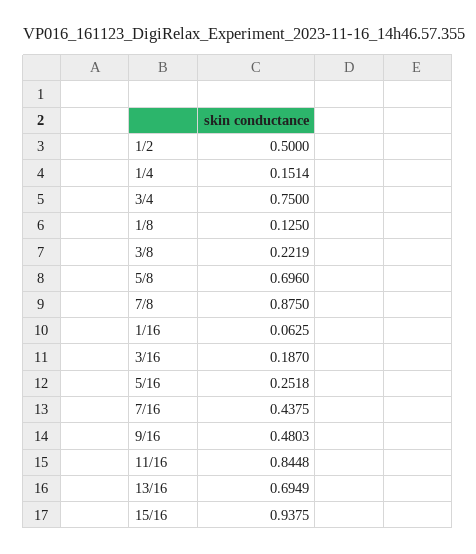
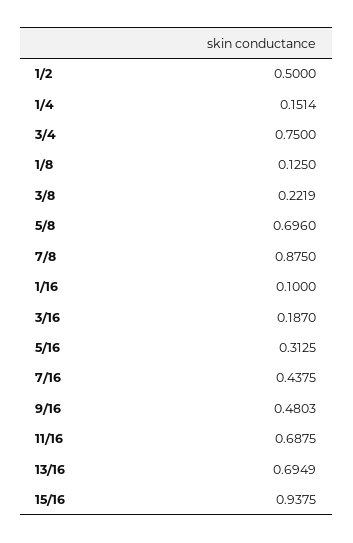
  {
    "1/2": 0.5,
    "1/4": 0.1514,
    "3/4": 0.75,
    "1/8": 0.125,
    "3/8": 0.2219,
    "5/8": 0.696,
    "7/8": 0.875,
-   "1/16": 0.0625,
+   "1/16": 0.1,
    "3/16": 0.187,
-   "5/16": 0.2518,
+   "5/16": 0.3125,
    "7/16": 0.4375,
    "9/16": 0.4803,
-   "11/16": 0.8448,
+   "11/16": 0.6875,
    "13/16": 0.6949,
    "15/16": 0.9375
  }

